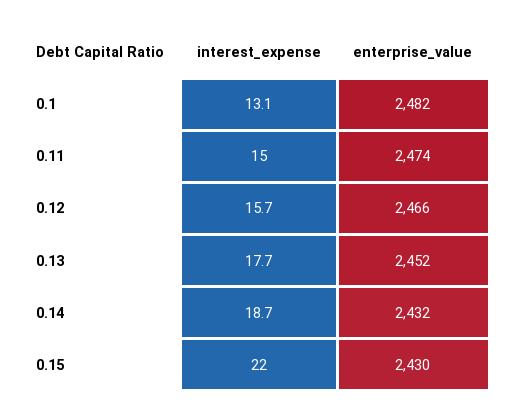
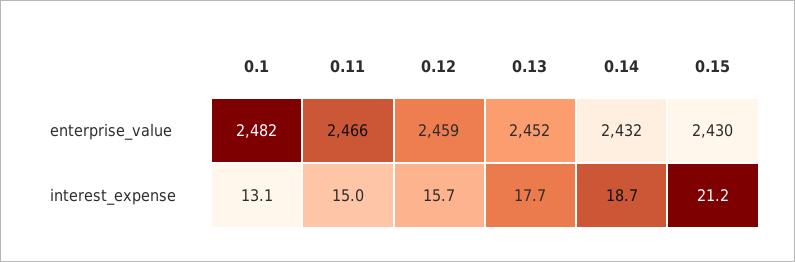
  {
    "interest_expense": {
      "0.1": 13.1,
      "0.11": 15,
      "0.12": 15.7,
      "0.13": 17.7,
      "0.14": 18.7,
-     "0.15": 22
+     "0.15": 21.2
    },
    "enterprise_value": {
      "0.1": 2482,
-     "0.11": 2474,
+     "0.11": 2466,
-     "0.12": 2466,
+     "0.12": 2459,
      "0.13": 2452,
      "0.14": 2432,
      "0.15": 2430
    }
  }

